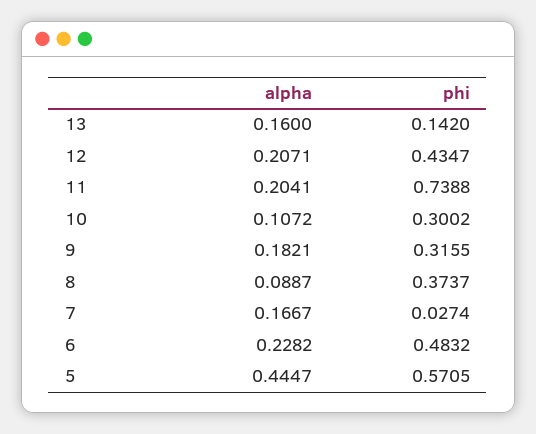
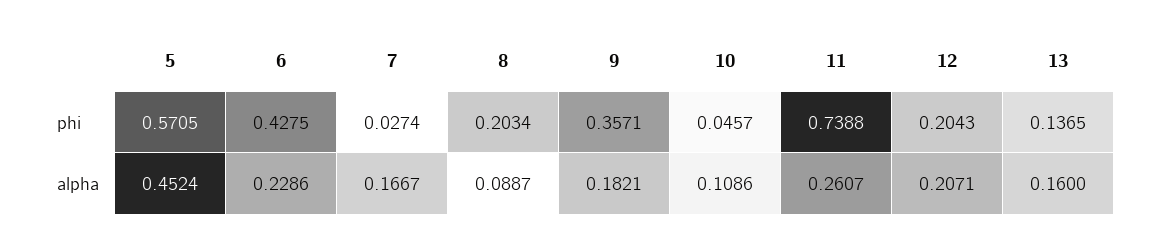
  {
    "alpha": {
      "13": 0.16,
      "12": 0.2071,
-     "11": 0.2041,
+     "11": 0.2607,
-     "10": 0.1072,
+     "10": 0.1086,
      "9": 0.1821,
      "8": 0.0887,
      "7": 0.1667,
-     "6": 0.2282,
+     "6": 0.2286,
-     "5": 0.4447
+     "5": 0.4524
    },
    "phi": {
-     "13": 0.142,
+     "13": 0.1365,
-     "12": 0.4347,
+     "12": 0.2043,
      "11": 0.7388,
-     "10": 0.3002,
+     "10": 0.0457,
-     "9": 0.3155,
+     "9": 0.3571,
-     "8": 0.3737,
+     "8": 0.2034,
      "7": 0.0274,
-     "6": 0.4832,
+     "6": 0.4275,
      "5": 0.5705
    }
  }

